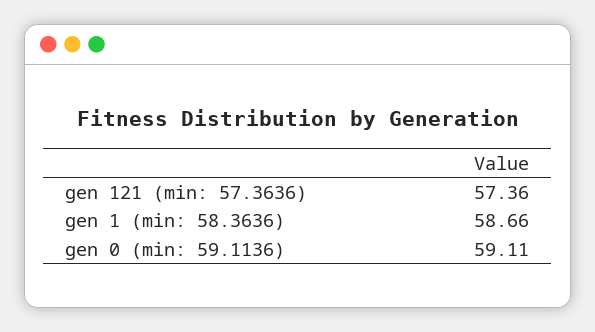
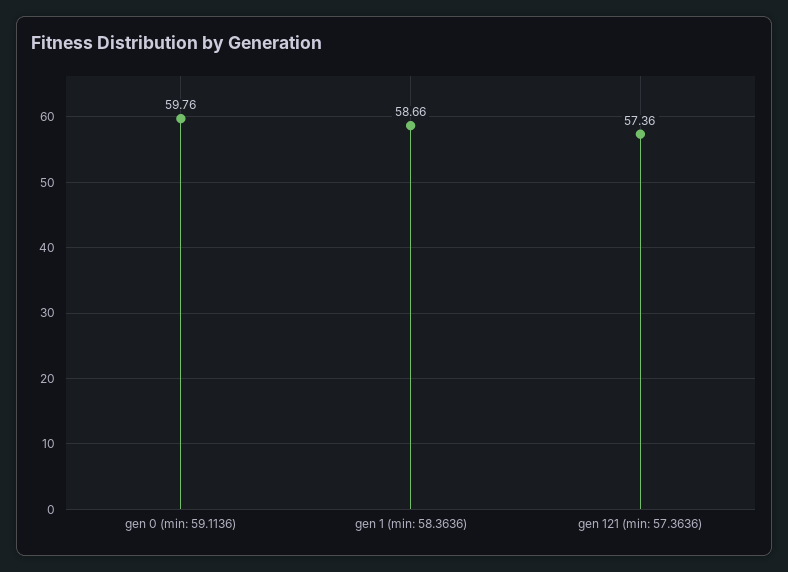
  {
    "gen 121 (min: 57.3636)": 57.36,
    "gen 1 (min: 58.3636)": 58.66,
-   "gen 0 (min: 59.1136)": 59.11
+   "gen 0 (min: 59.1136)": 59.76
  }

